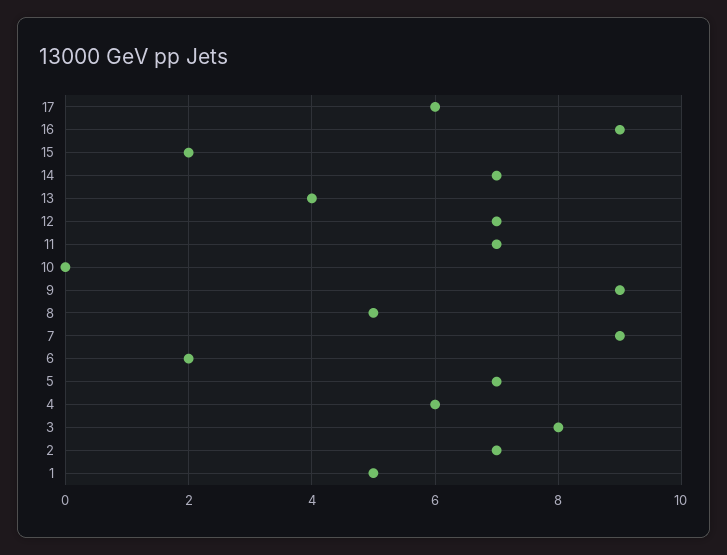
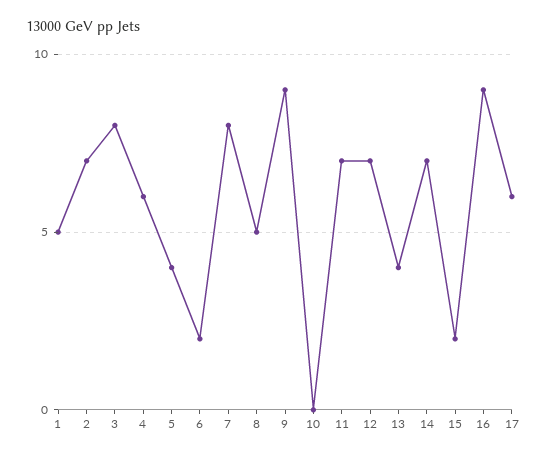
  {
    "17": 6,
    "16": 9,
    "15": 2,
    "14": 7,
    "13": 4,
    "12": 7,
    "11": 7,
    "10": 0,
    "9": 9,
    "8": 5,
-   "7": 9,
+   "7": 8,
    "6": 2,
-   "5": 7,
+   "5": 4,
    "4": 6,
    "3": 8,
    "2": 7,
    "1": 5
  }

